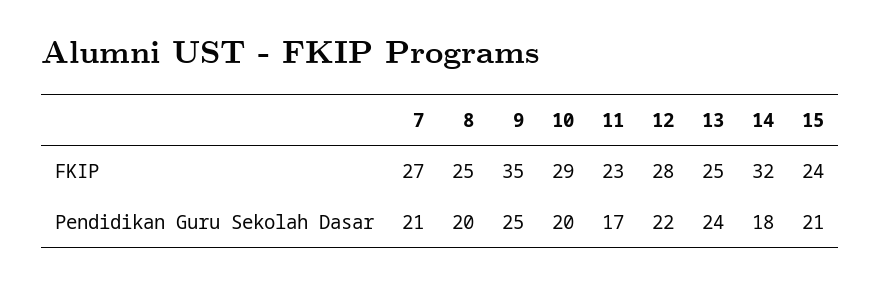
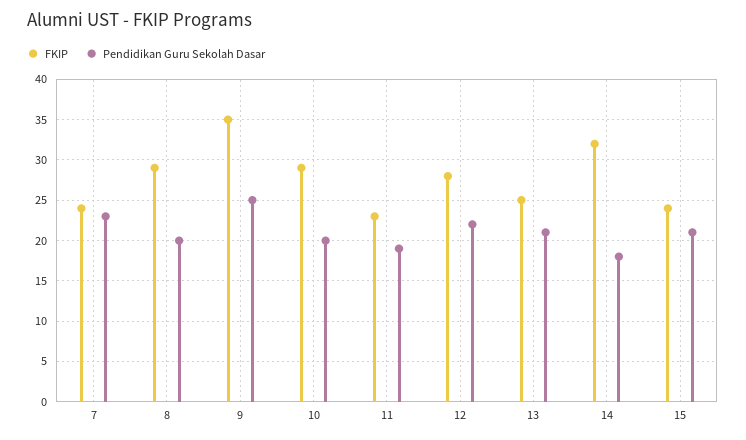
  {
    "FKIP": {
-     "7": 27,
+     "7": 24,
-     "8": 25,
+     "8": 29,
      "9": 35,
      "10": 29,
      "11": 23,
      "12": 28,
      "13": 25,
      "14": 32,
      "15": 24
    },
    "Pendidikan Guru Sekolah Dasar": {
-     "7": 21,
+     "7": 23,
      "8": 20,
      "9": 25,
      "10": 20,
-     "11": 17,
+     "11": 19,
      "12": 22,
-     "13": 24,
+     "13": 21,
      "14": 18,
      "15": 21
    }
  }

